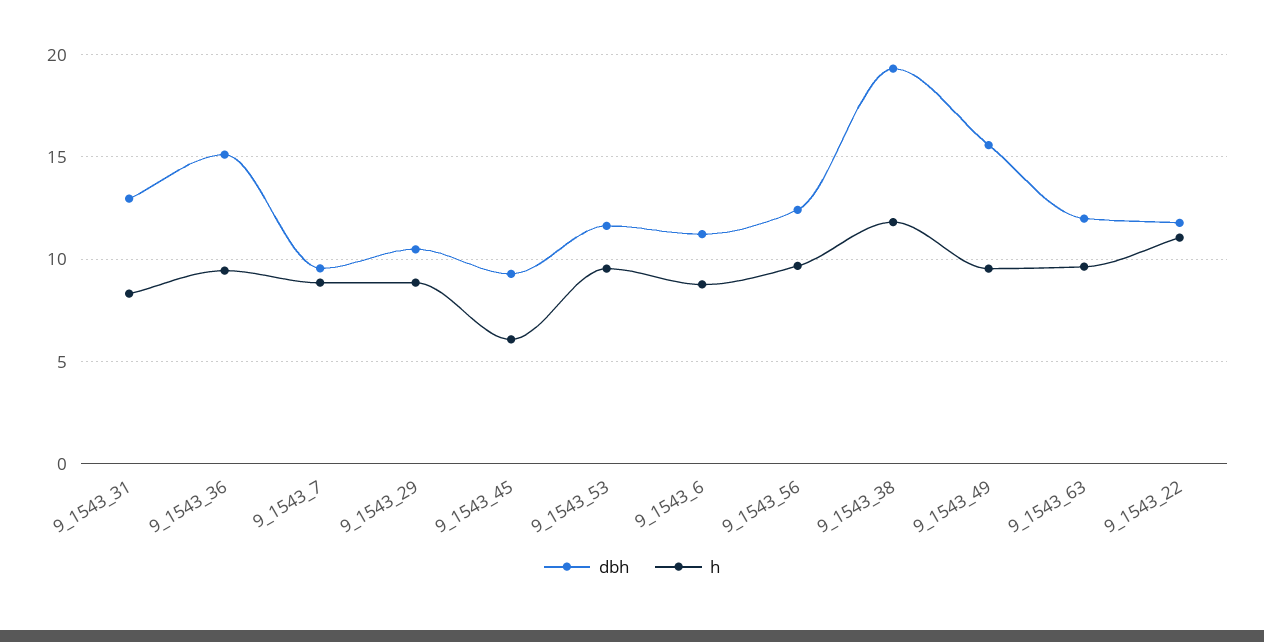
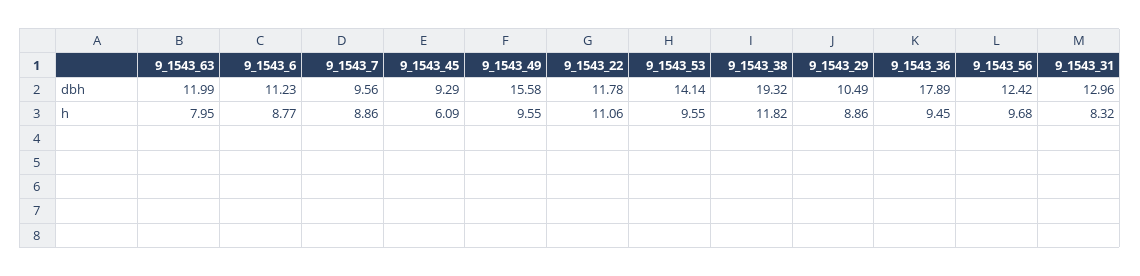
  {
    "dbh": {
      "9_1543_31": 12.96,
-     "9_1543_36": 15,
+     "9_1543_36": 17.89,
      "9_1543_7": 9.56,
      "9_1543_29": 10.49,
      "9_1543_45": 9.29,
-     "9_1543_53": 11.5,
+     "9_1543_53": 14.14,
      "9_1543_6": 11.23,
      "9_1543_56": 12.42,
      "9_1543_38": 19.32,
      "9_1543_49": 15.58,
      "9_1543_63": 11.99,
      "9_1543_22": 11.78
    },
    "h": {
      "9_1543_31": 8.32,
      "9_1543_36": 9.45,
      "9_1543_7": 8.86,
      "9_1543_29": 8.86,
      "9_1543_45": 6.09,
      "9_1543_53": 9.55,
      "9_1543_6": 8.77,
      "9_1543_56": 9.68,
      "9_1543_38": 11.82,
      "9_1543_49": 9.55,
-     "9_1543_63": 9.5,
+     "9_1543_63": 7.95,
      "9_1543_22": 11.06
    }
  }

